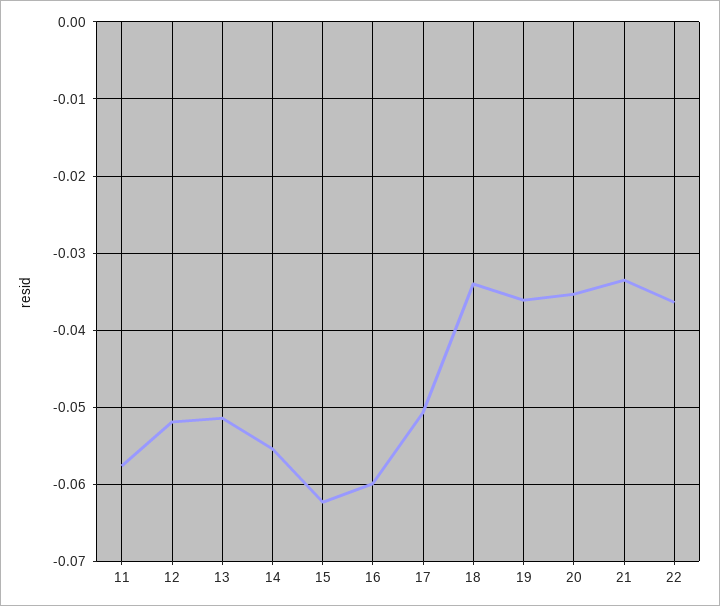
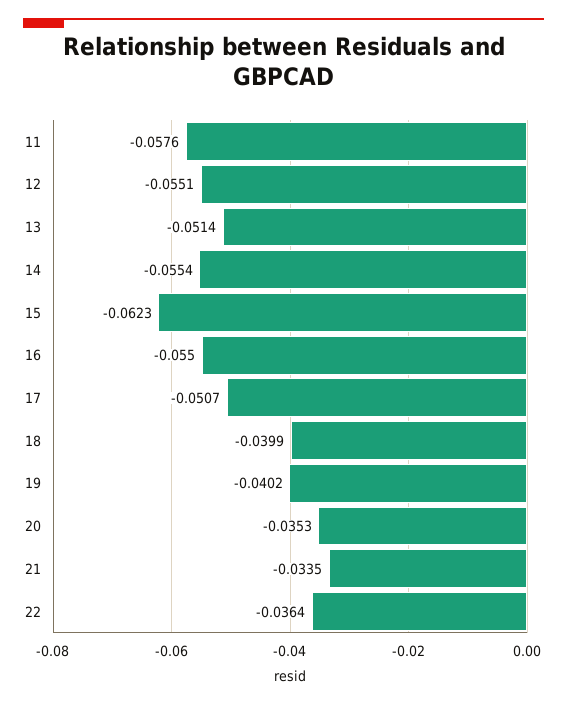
  {
    "11": -0.0576,
-   "12": -0.052,
+   "12": -0.0551,
    "13": -0.0514,
    "14": -0.0554,
    "15": -0.0623,
-   "16": -0.06,
+   "16": -0.055,
    "17": -0.0507,
-   "18": -0.034,
+   "18": -0.0399,
-   "19": -0.036,
+   "19": -0.0402,
    "20": -0.0353,
    "21": -0.0335,
    "22": -0.0364
  }

